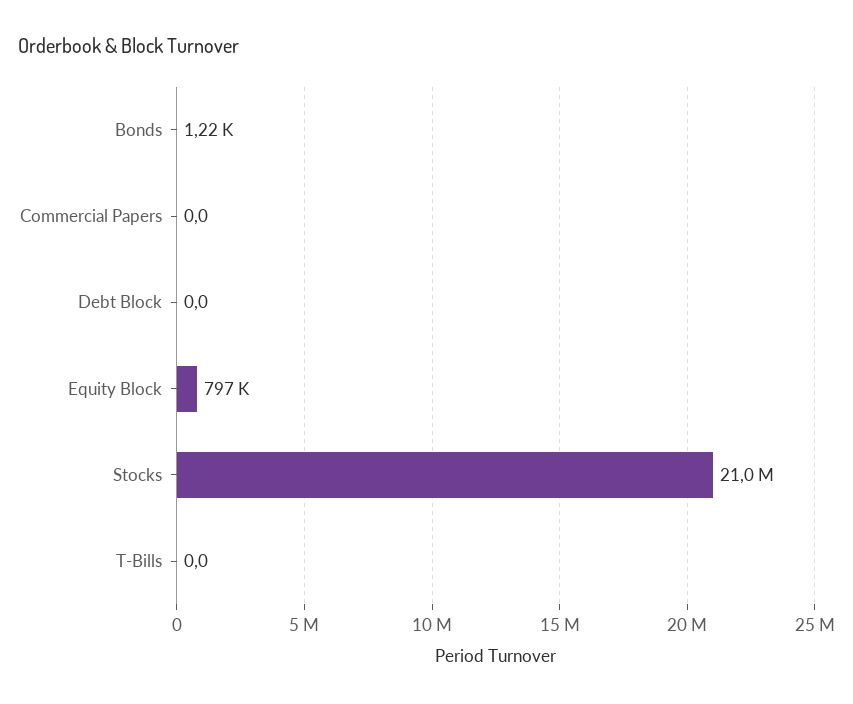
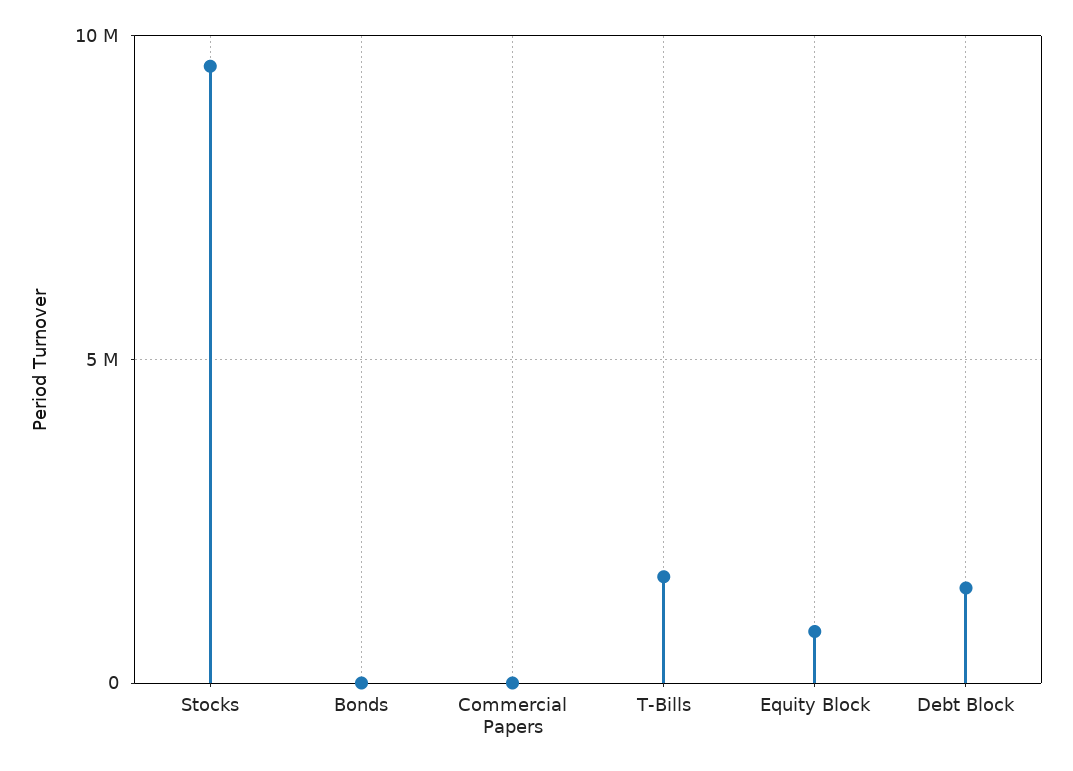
  {
    "Bonds": 1220,
    "Commercial Papers": 0,
-   "Debt Block": 0,
+   "Debt Block": 1500000,
    "Equity Block": 797000,
-   "Stocks": 21000000,
+   "Stocks": 9500000,
-   "T-Bills": 0
+   "T-Bills": 1500000
  }

